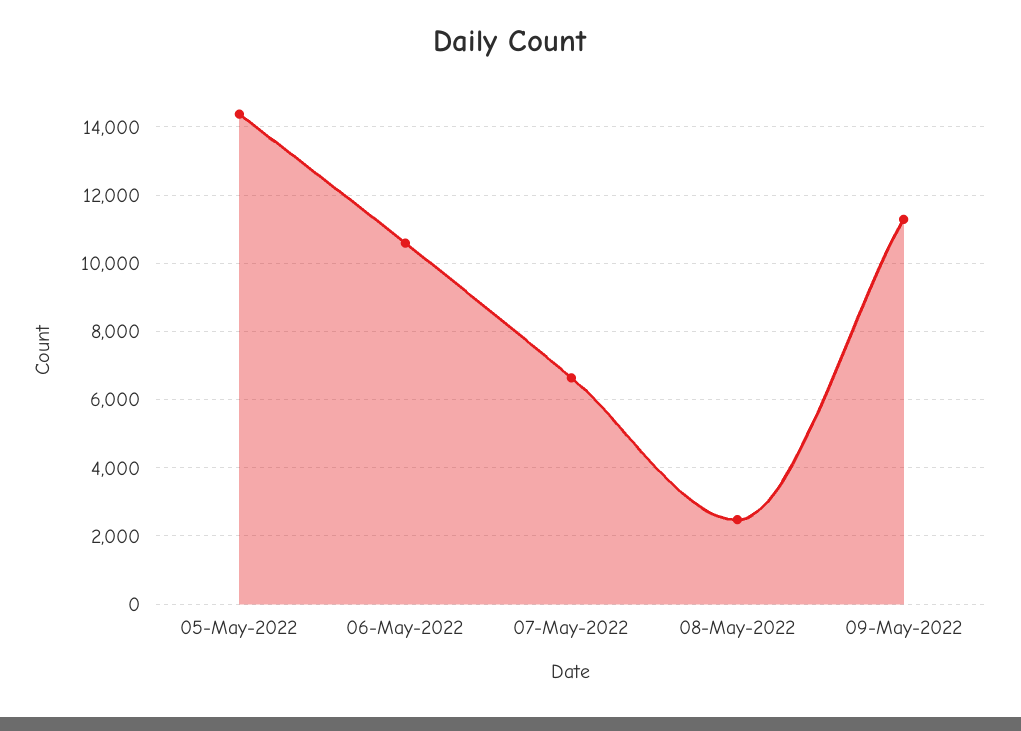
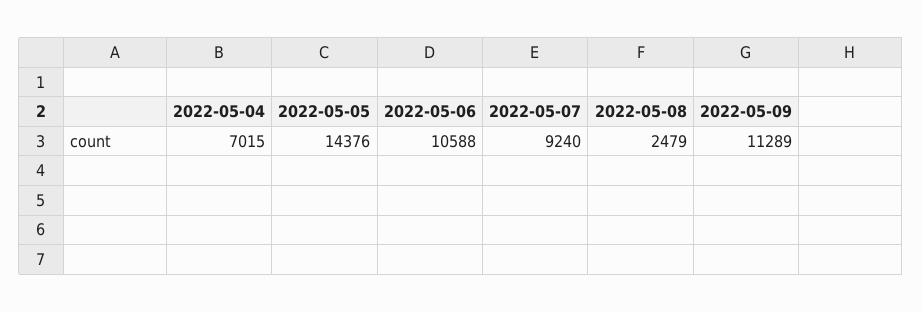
  {
    "05-May-2022": 14376,
    "06-May-2022": 10588,
-   "07-May-2022": 6600,
+   "07-May-2022": 9240,
    "08-May-2022": 2479,
-   "09-May-2022": 11289
+   "09-May-2022": 11289,
+   "2022-05-04": 7015
  }

